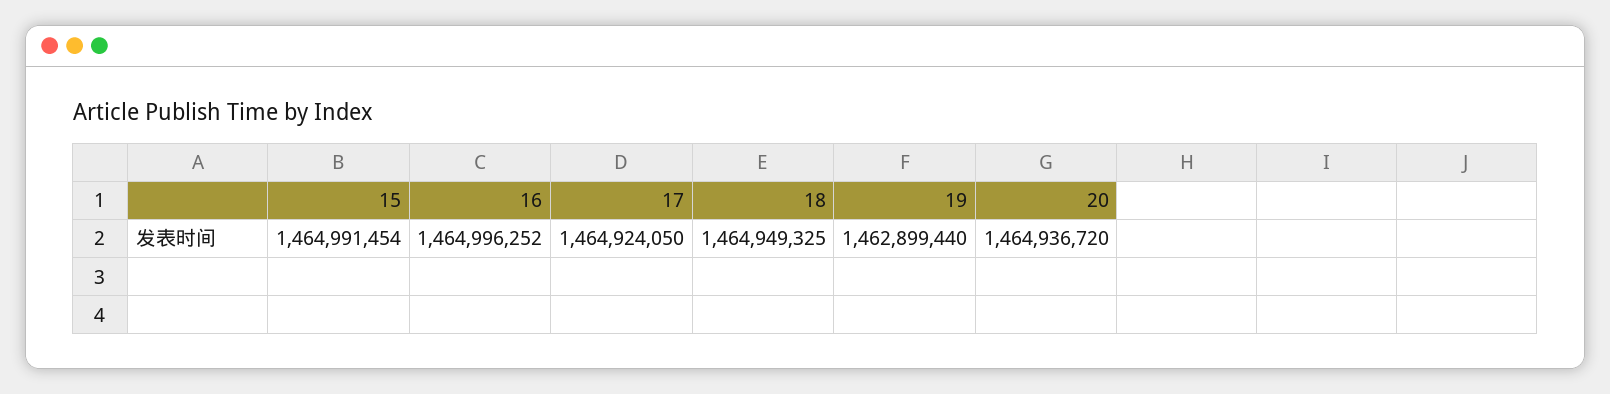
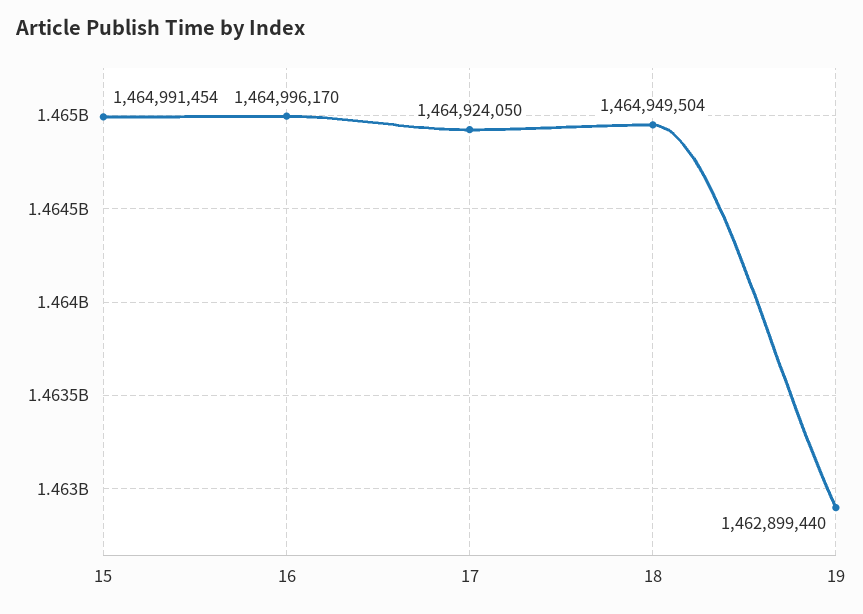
  {
    "15": 1464991454,
-   "16": 1464996252,
+   "16": 1464996170,
    "17": 1464924050,
-   "18": 1464949325,
+   "18": 1464949504,
-   "19": 1462899440,
+   "19": 1462899440
-   "20": 1464936720
  }

